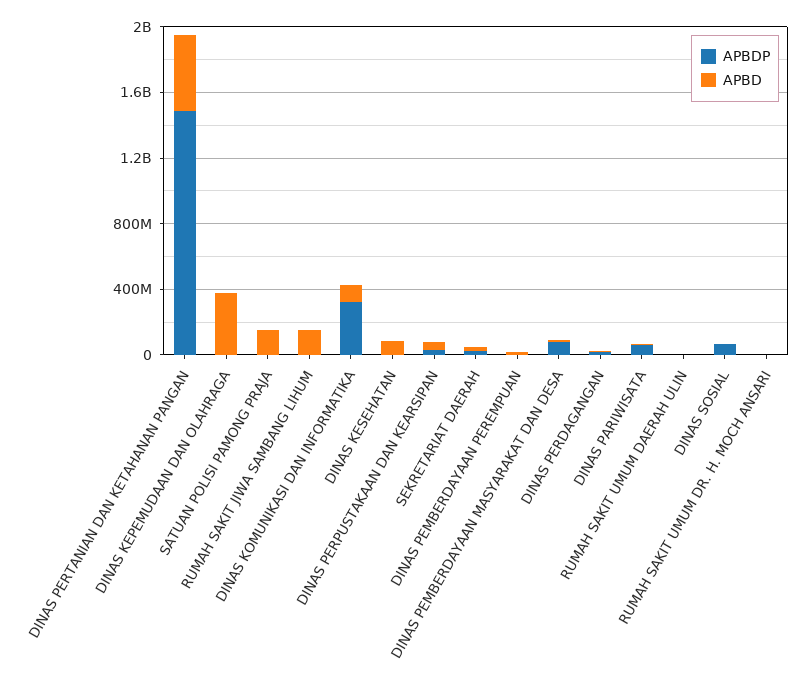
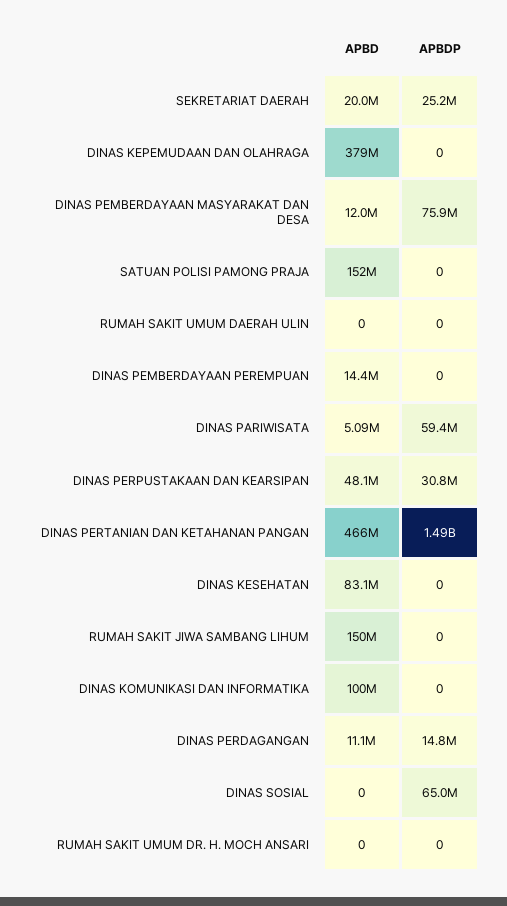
  {
    "APBDP": {
      "DINAS PERTANIAN DAN KETAHANAN PANGAN": 1490000000,
      "DINAS KEPEMUDAAN DAN OLAHRAGA": 0,
      "SATUAN POLISI PAMONG PRAJA": 0,
      "RUMAH SAKIT JIWA SAMBANG LIHUM": 0,
-     "DINAS KOMUNIKASI DAN INFORMATIKA": 300000000,
+     "DINAS KOMUNIKASI DAN INFORMATIKA": 0,
      "DINAS KESEHATAN": 0,
      "DINAS PERPUSTAKAAN DAN KEARSIPAN": 30800000,
      "SEKRETARIAT DAERAH": 25200000,
      "DINAS PEMBERDAYAAN PEREMPUAN": 0,
      "DINAS PEMBERDAYAAN MASYARAKAT DAN DESA": 75900000,
      "DINAS PERDAGANGAN": 14800000,
      "DINAS PARIWISATA": 59400000,
      "RUMAH SAKIT UMUM DAERAH ULIN": 0,
      "DINAS SOSIAL": 65000000,
      "RUMAH SAKIT UMUM DR. H. MOCH ANSARI": 0
    },
    "APBD": {
      "DINAS PERTANIAN DAN KETAHANAN PANGAN": 466000000,
      "DINAS KEPEMUDAAN DAN OLAHRAGA": 379000000,
      "SATUAN POLISI PAMONG PRAJA": 152000000,
      "RUMAH SAKIT JIWA SAMBANG LIHUM": 150000000,
      "DINAS KOMUNIKASI DAN INFORMATIKA": 100000000,
      "DINAS KESEHATAN": 83100000,
      "DINAS PERPUSTAKAAN DAN KEARSIPAN": 48100000,
      "SEKRETARIAT DAERAH": 20000000,
      "DINAS PEMBERDAYAAN PEREMPUAN": 14400000,
      "DINAS PEMBERDAYAAN MASYARAKAT DAN DESA": 12000000,
      "DINAS PERDAGANGAN": 11100000,
      "DINAS PARIWISATA": 5090000,
      "RUMAH SAKIT UMUM DAERAH ULIN": 0,
      "DINAS SOSIAL": 0,
      "RUMAH SAKIT UMUM DR. H. MOCH ANSARI": 0
    }
  }

